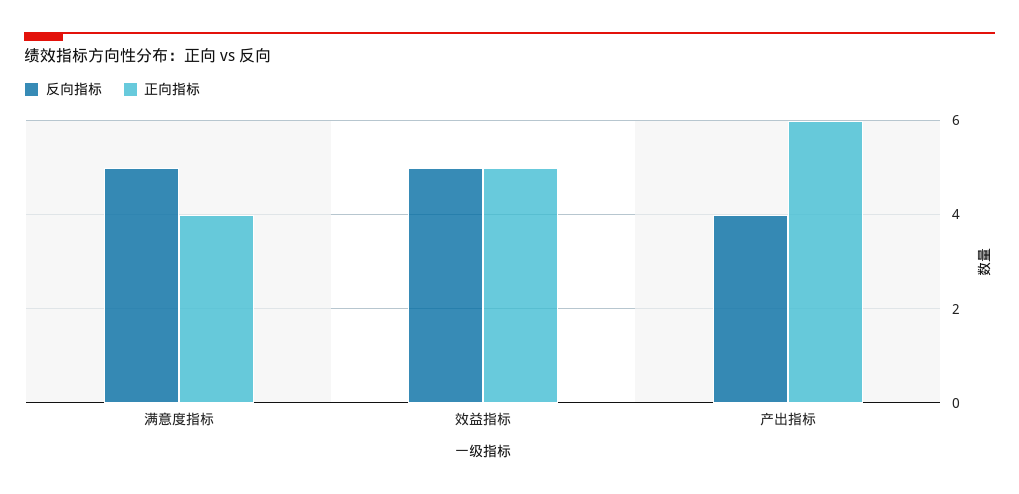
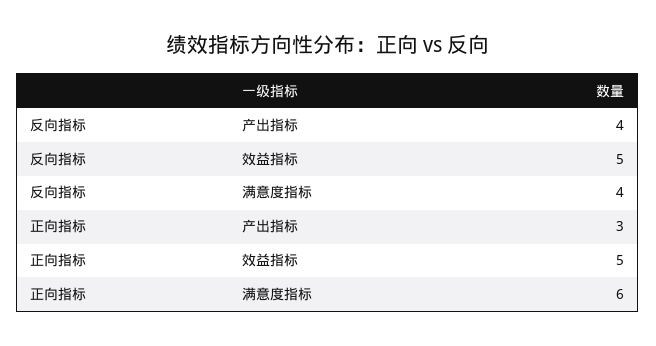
  {
    "反向指标": {
-     "满意度指标": 5,
+     "满意度指标": 4,
      "效益指标": 5,
      "产出指标": 4
    },
    "正向指标": {
-     "满意度指标": 4,
+     "满意度指标": 6,
      "效益指标": 5,
-     "产出指标": 6
+     "产出指标": 3
    }
  }

